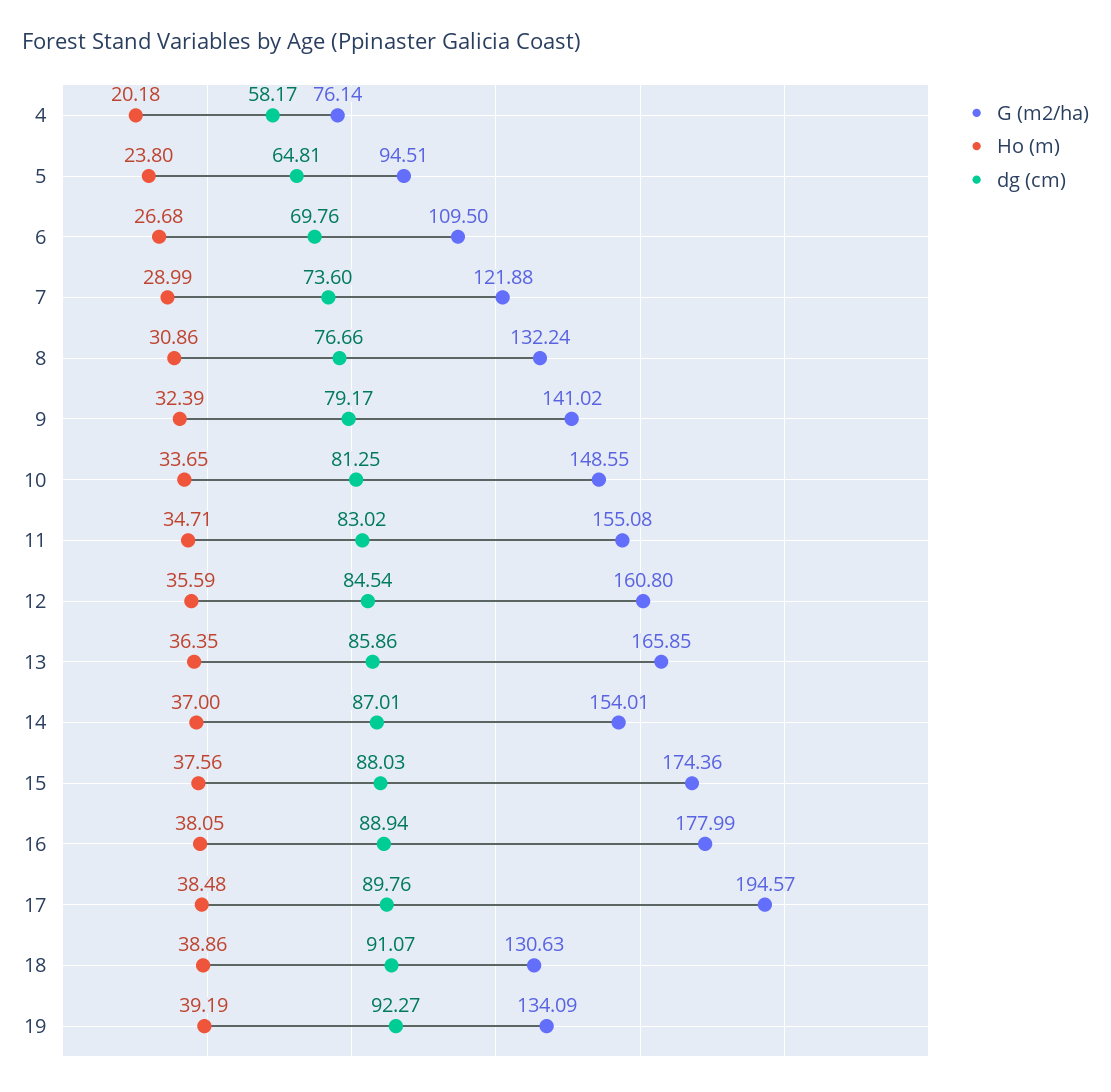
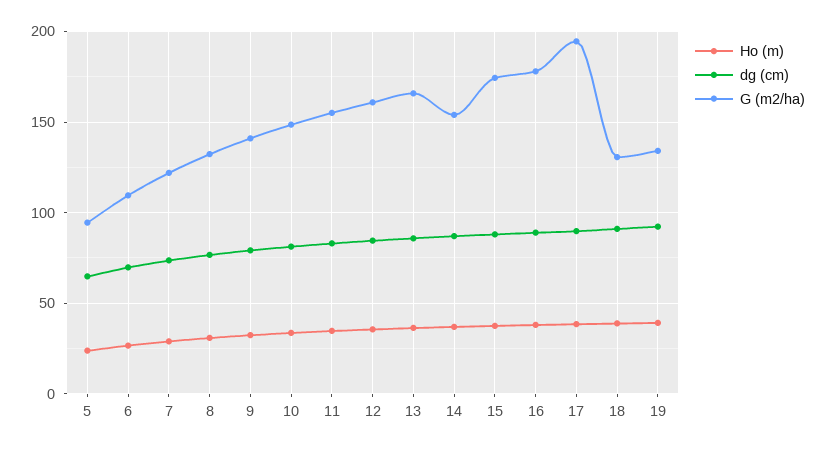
  {
    "G (m2/ha)": {
-     "4": 76.14,
      "5": 94.51,
      "6": 109.5,
      "7": 121.88,
      "8": 132.24,
      "9": 141.02,
      "10": 148.55,
      "11": 155.08,
      "12": 160.8,
      "13": 165.85,
      "14": 154.01,
      "15": 174.36,
      "16": 177.99,
      "17": 194.57,
      "18": 130.63,
      "19": 134.09
    },
    "Ho (m)": {
-     "4": 20.18,
      "5": 23.8,
      "6": 26.68,
      "7": 28.99,
      "8": 30.86,
      "9": 32.39,
      "10": 33.65,
      "11": 34.71,
      "12": 35.59,
      "13": 36.35,
      "14": 37,
      "15": 37.56,
      "16": 38.05,
      "17": 38.48,
      "18": 38.86,
      "19": 39.19
    },
    "dg (cm)": {
-     "4": 58.17,
      "5": 64.81,
      "6": 69.76,
      "7": 73.6,
      "8": 76.66,
      "9": 79.17,
      "10": 81.25,
      "11": 83.02,
      "12": 84.54,
      "13": 85.86,
      "14": 87.01,
      "15": 88.03,
      "16": 88.94,
      "17": 89.76,
      "18": 91.07,
      "19": 92.27
    }
  }

